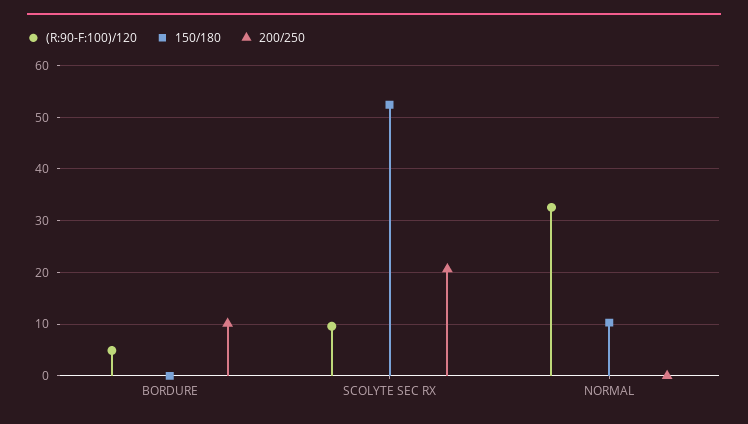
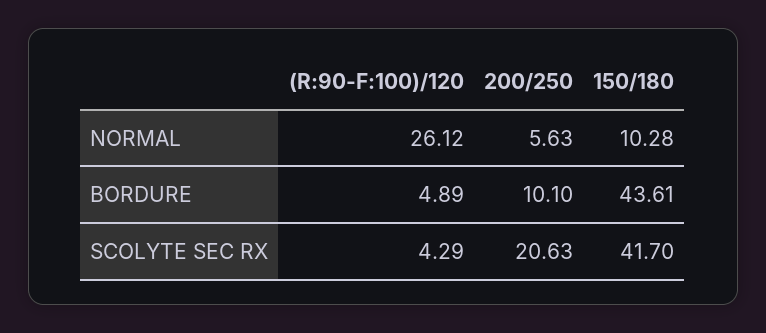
  {
    "(R:90-F:100)/120": {
      "BORDURE": 4.89,
-     "SCOLYTE SEC RX": 10,
+     "SCOLYTE SEC RX": 4.29,
-     "NORMAL": 32
+     "NORMAL": 26.12
    },
    "150/180": {
-     "BORDURE": 0,
+     "BORDURE": 43.61,
-     "SCOLYTE SEC RX": 52,
+     "SCOLYTE SEC RX": 41.7,
      "NORMAL": 10.28
    },
    "200/250": {
      "BORDURE": 10.1,
      "SCOLYTE SEC RX": 20.63,
-     "NORMAL": 0
+     "NORMAL": 5.63
    }
  }

